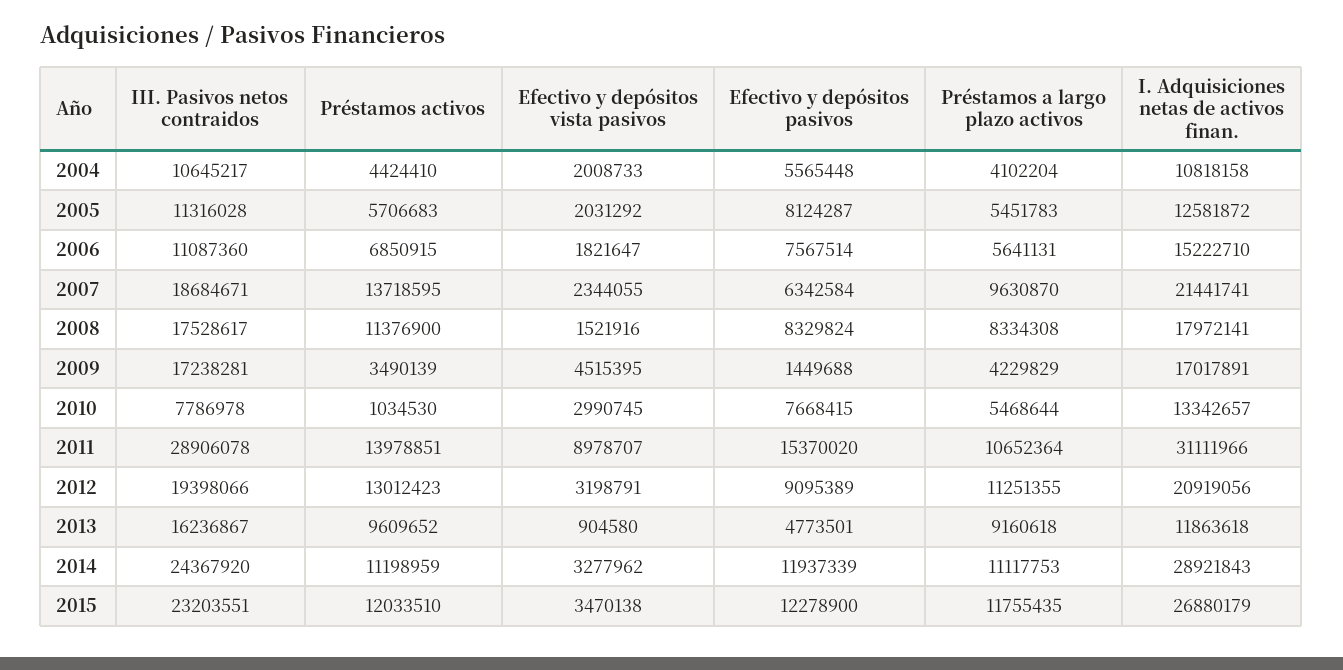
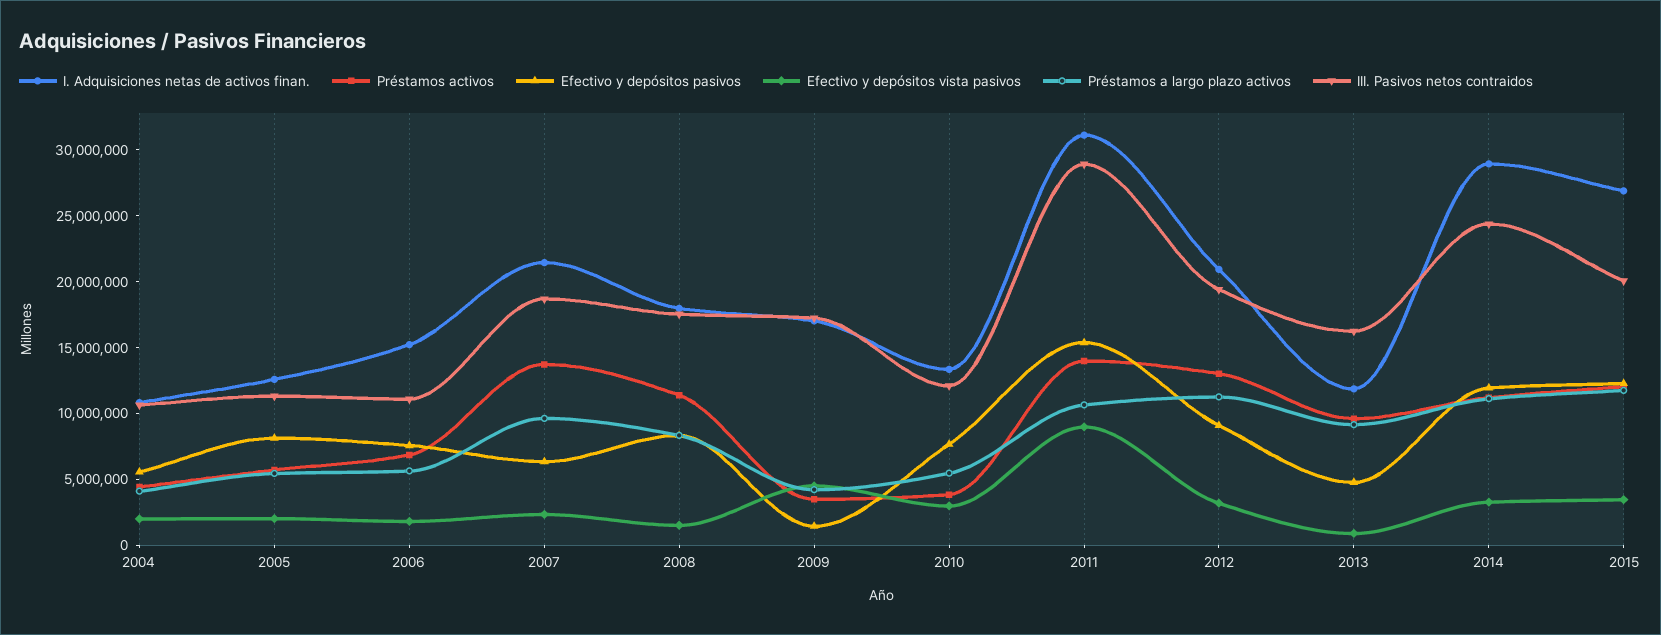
  {
    "III. Pasivos netos contraidos": {
      "2004": 10645217,
      "2005": 11316028,
      "2006": 11087360,
      "2007": 18684671,
      "2008": 17528617,
      "2009": 17238281,
-     "2010": 7786978,
+     "2010": 12000000,
      "2011": 28906078,
      "2012": 19398066,
      "2013": 16236867,
      "2014": 24367920,
-     "2015": 23203551
+     "2015": 20000000
    },
    "Préstamos activos": {
      "2004": 4424410,
      "2005": 5706683,
      "2006": 6850915,
      "2007": 13718595,
      "2008": 11376900,
      "2009": 3490139,
-     "2010": 1034530,
+     "2010": 4000000,
      "2011": 13978851,
      "2012": 13012423,
      "2013": 9609652,
      "2014": 11198959,
      "2015": 12033510
    },
    "Efectivo y depósitos vista pasivos": {
      "2004": 2008733,
      "2005": 2031292,
      "2006": 1821647,
      "2007": 2344055,
      "2008": 1521916,
      "2009": 4515395,
      "2010": 2990745,
      "2011": 8978707,
      "2012": 3198791,
      "2013": 904580,
      "2014": 3277962,
      "2015": 3470138
    },
    "Efectivo y depósitos pasivos": {
      "2004": 5565448,
      "2005": 8124287,
      "2006": 7567514,
      "2007": 6342584,
      "2008": 8329824,
      "2009": 1449688,
      "2010": 7668415,
      "2011": 15370020,
      "2012": 9095389,
      "2013": 4773501,
      "2014": 11937339,
      "2015": 12278900
    },
    "Préstamos a largo plazo activos": {
      "2004": 4102204,
      "2005": 5451783,
      "2006": 5641131,
      "2007": 9630870,
      "2008": 8334308,
      "2009": 4229829,
      "2010": 5468644,
      "2011": 10652364,
      "2012": 11251355,
      "2013": 9160618,
      "2014": 11117753,
      "2015": 11755435
    },
    "I. Adquisiciones netas de activos finan.": {
      "2004": 10818158,
      "2005": 12581872,
      "2006": 15222710,
      "2007": 21441741,
      "2008": 17972141,
      "2009": 17017891,
      "2010": 13342657,
      "2011": 31111966,
      "2012": 20919056,
      "2013": 11863618,
      "2014": 28921843,
      "2015": 26880179
    }
  }

